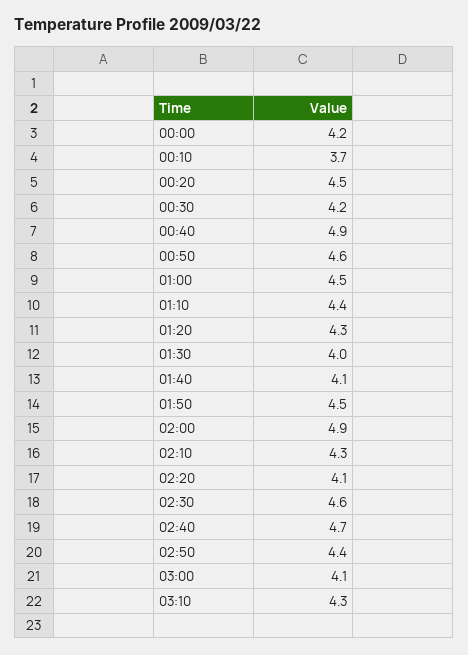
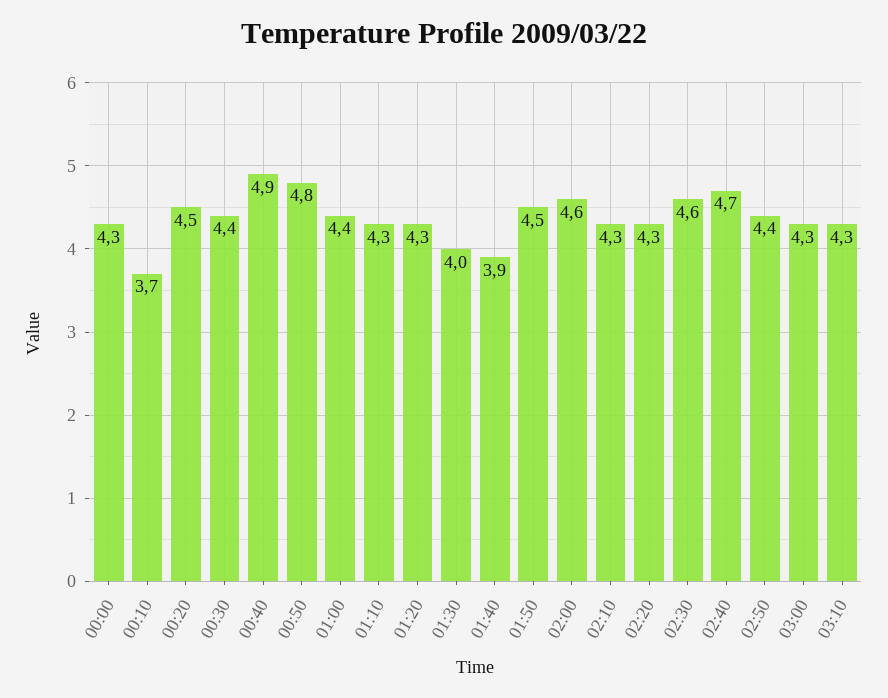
  {
-   "00:00": 4.2,
+   "00:00": 4.3,
    "00:10": 3.7,
    "00:20": 4.5,
-   "00:30": 4.2,
+   "00:30": 4.4,
    "00:40": 4.9,
-   "00:50": 4.6,
+   "00:50": 4.8,
-   "01:00": 4.5,
+   "01:00": 4.4,
-   "01:10": 4.4,
+   "01:10": 4.3,
    "01:20": 4.3,
    "01:30": 4,
-   "01:40": 4.1,
+   "01:40": 3.9,
    "01:50": 4.5,
-   "02:00": 4.9,
+   "02:00": 4.6,
    "02:10": 4.3,
-   "02:20": 4.1,
+   "02:20": 4.3,
    "02:30": 4.6,
    "02:40": 4.7,
    "02:50": 4.4,
-   "03:00": 4.1,
+   "03:00": 4.3,
    "03:10": 4.3
  }

